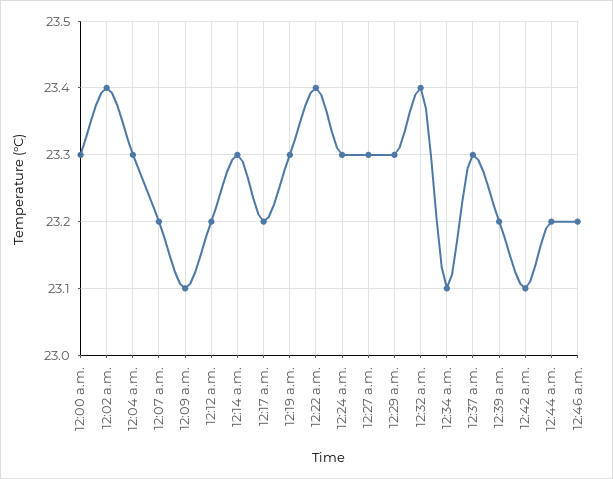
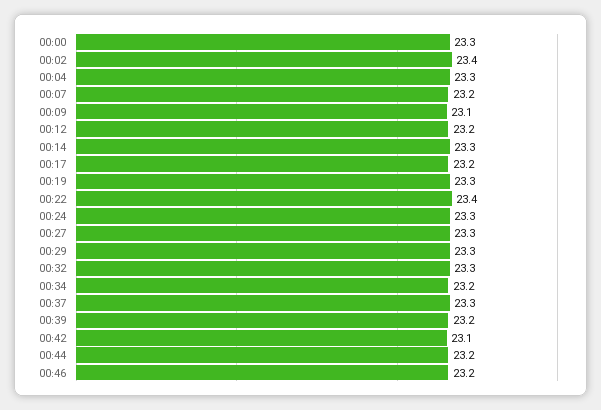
  {
    "12:00 a.m.": 23.3,
    "12:02 a.m.": 23.4,
    "12:04 a.m.": 23.3,
    "12:07 a.m.": 23.2,
    "12:09 a.m.": 23.1,
    "12:12 a.m.": 23.2,
    "12:14 a.m.": 23.3,
    "12:17 a.m.": 23.2,
    "12:19 a.m.": 23.3,
    "12:22 a.m.": 23.4,
    "12:24 a.m.": 23.3,
    "12:27 a.m.": 23.3,
    "12:29 a.m.": 23.3,
-   "12:32 a.m.": 23.4,
+   "12:32 a.m.": 23.3,
-   "12:34 a.m.": 23.1,
+   "12:34 a.m.": 23.2,
    "12:37 a.m.": 23.3,
    "12:39 a.m.": 23.2,
    "12:42 a.m.": 23.1,
    "12:44 a.m.": 23.2,
    "12:46 a.m.": 23.2
  }

